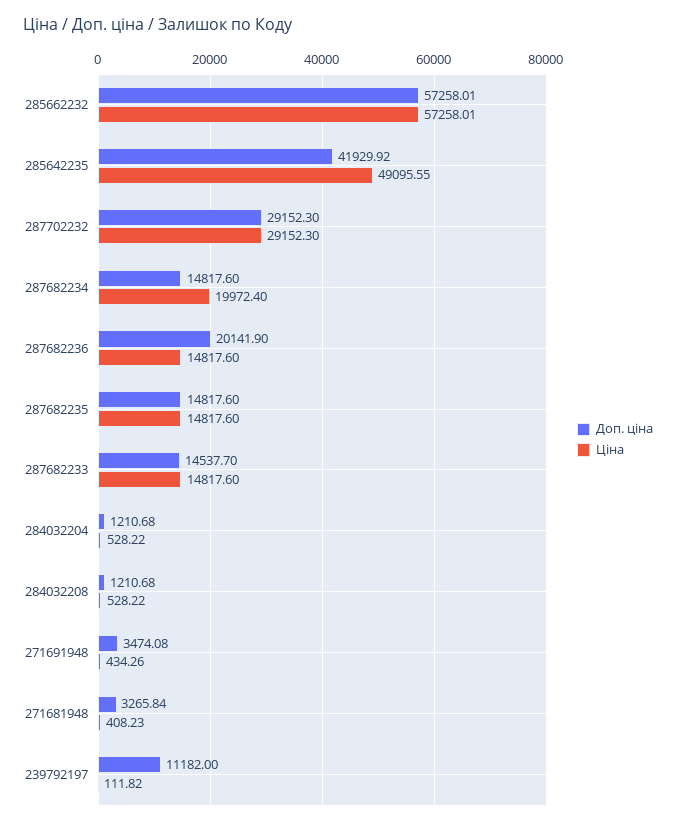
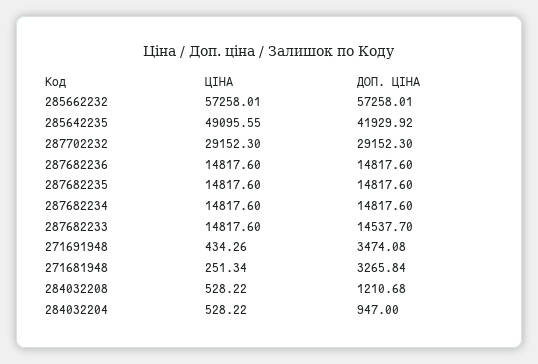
  {
    "Доп. ціна": {
      "285662232": 57258.01,
      "285642235": 41929.92,
      "287702232": 29152.3,
      "287682234": 14817.6,
-     "287682236": 20141.9,
+     "287682236": 14817.6,
      "287682235": 14817.6,
      "287682233": 14537.7,
-     "284032204": 1210.68,
+     "284032204": 947,
      "284032208": 1210.68,
      "271691948": 3474.08,
-     "271681948": 3265.84,
+     "271681948": 3265.84
-     "239792197": 11182
    },
    "Ціна": {
      "285662232": 57258.01,
      "285642235": 49095.55,
      "287702232": 29152.3,
-     "287682234": 19972.4,
+     "287682234": 14817.6,
      "287682236": 14817.6,
      "287682235": 14817.6,
      "287682233": 14817.6,
      "284032204": 528.22,
      "284032208": 528.22,
      "271691948": 434.26,
-     "271681948": 408.23,
+     "271681948": 251.34
-     "239792197": 111.82
    }
  }

